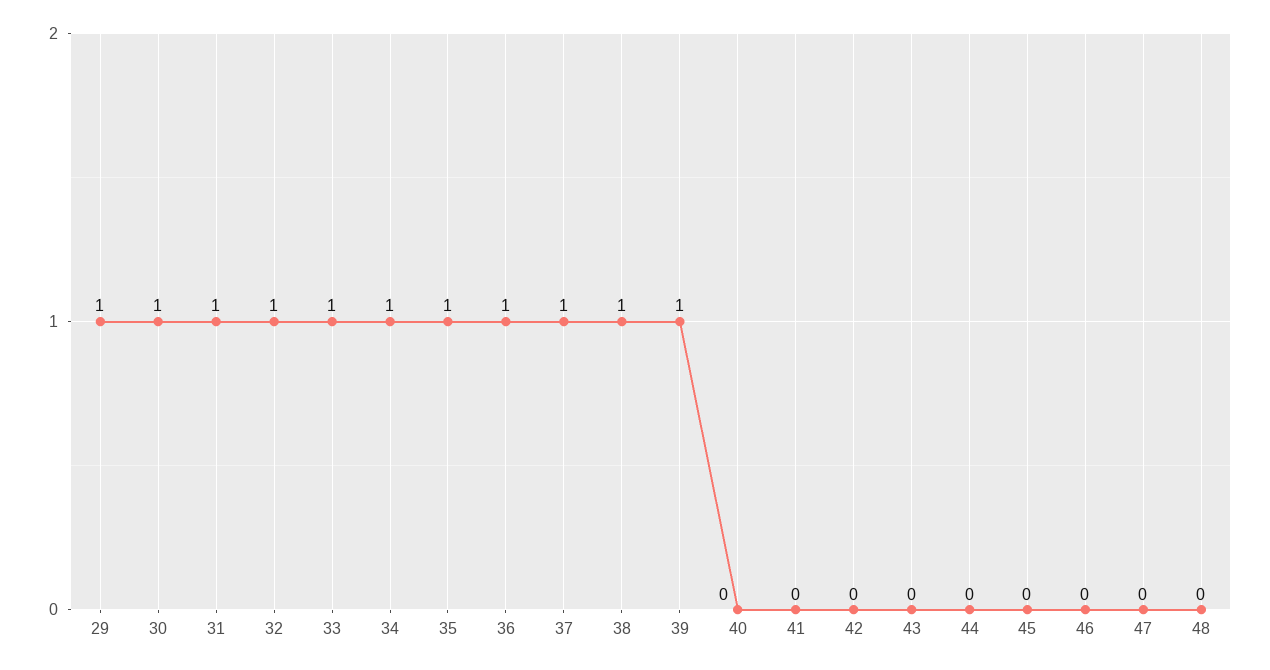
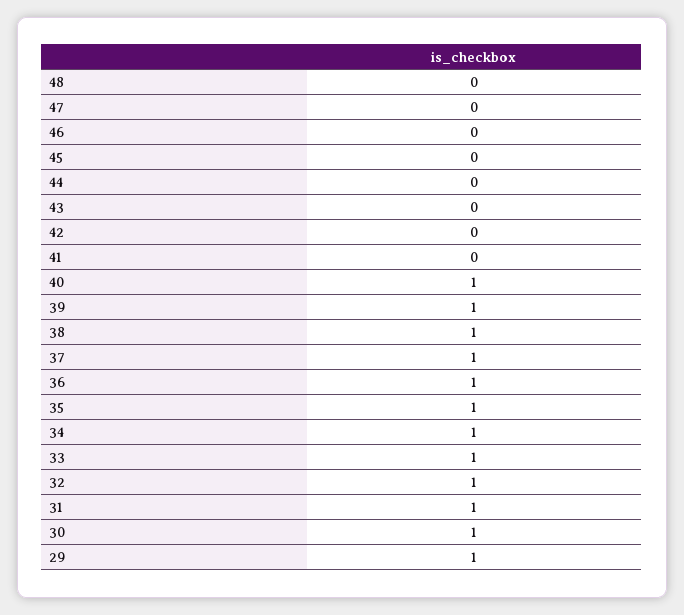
  {
    "29": 1,
    "30": 1,
    "31": 1,
    "32": 1,
    "33": 1,
    "34": 1,
    "35": 1,
    "36": 1,
    "37": 1,
    "38": 1,
    "39": 1,
-   "40": 0,
+   "40": 1,
    "41": 0,
    "42": 0,
    "43": 0,
    "44": 0,
    "45": 0,
    "46": 0,
    "47": 0,
    "48": 0
  }

